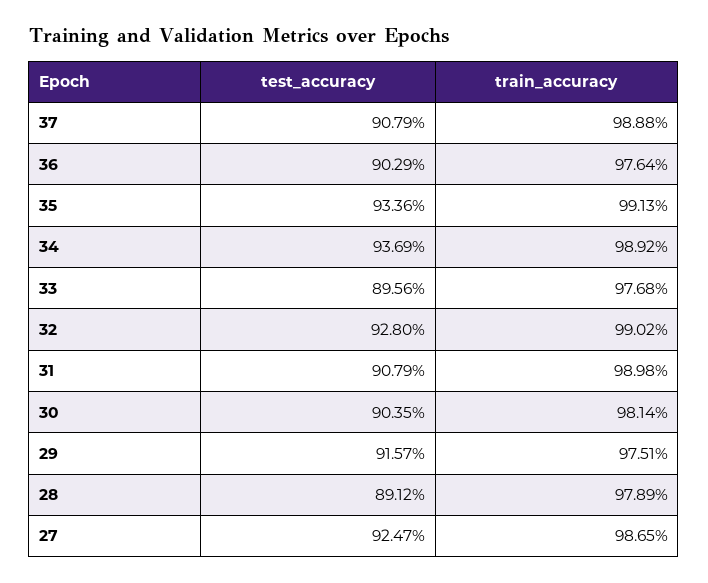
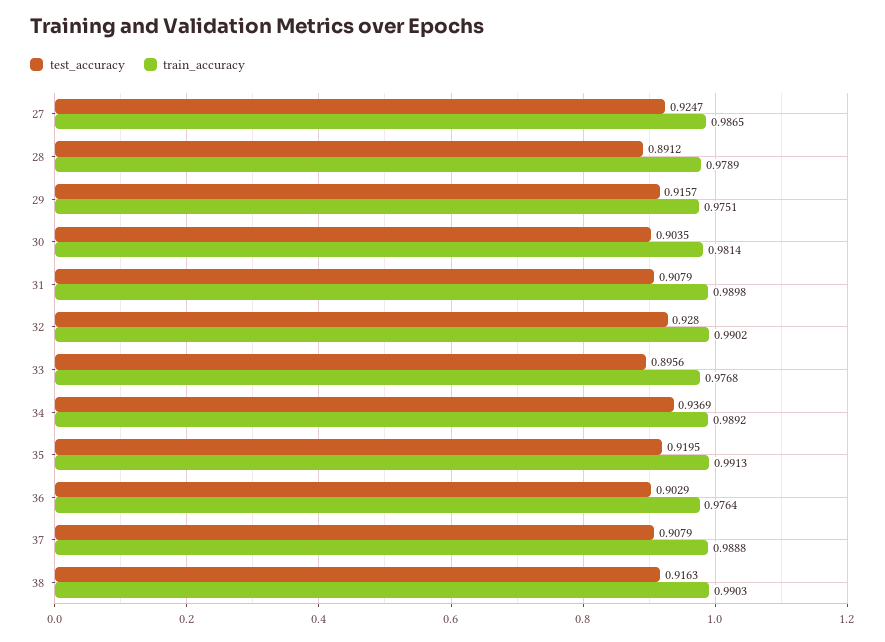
  {
    "test_accuracy": {
      "37": 0.9079,
      "36": 0.9029,
-     "35": 0.9336,
+     "35": 0.9195,
      "34": 0.9369,
      "33": 0.8956,
      "32": 0.928,
      "31": 0.9079,
      "30": 0.9035,
      "29": 0.9157,
      "28": 0.8912,
-     "27": 0.9247
+     "27": 0.9247,
+     "38": 0.9163
    },
    "train_accuracy": {
      "37": 0.9888,
      "36": 0.9764,
      "35": 0.9913,
      "34": 0.9892,
      "33": 0.9768,
      "32": 0.9902,
      "31": 0.9898,
      "30": 0.9814,
      "29": 0.9751,
      "28": 0.9789,
-     "27": 0.9865
+     "27": 0.9865,
+     "38": 0.9903
    }
  }

